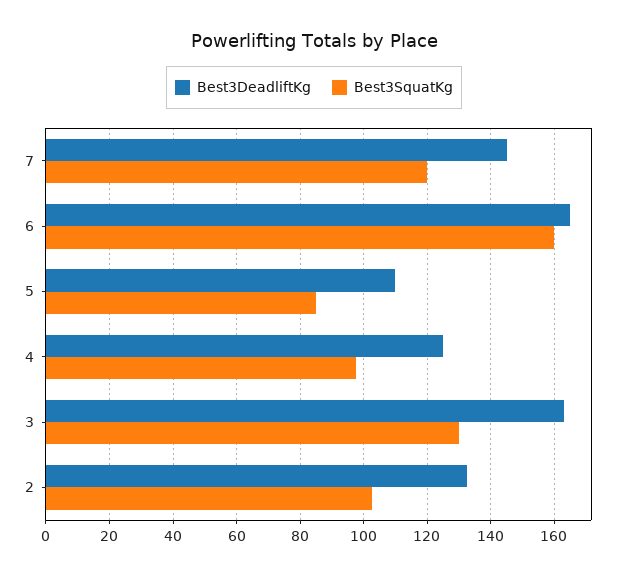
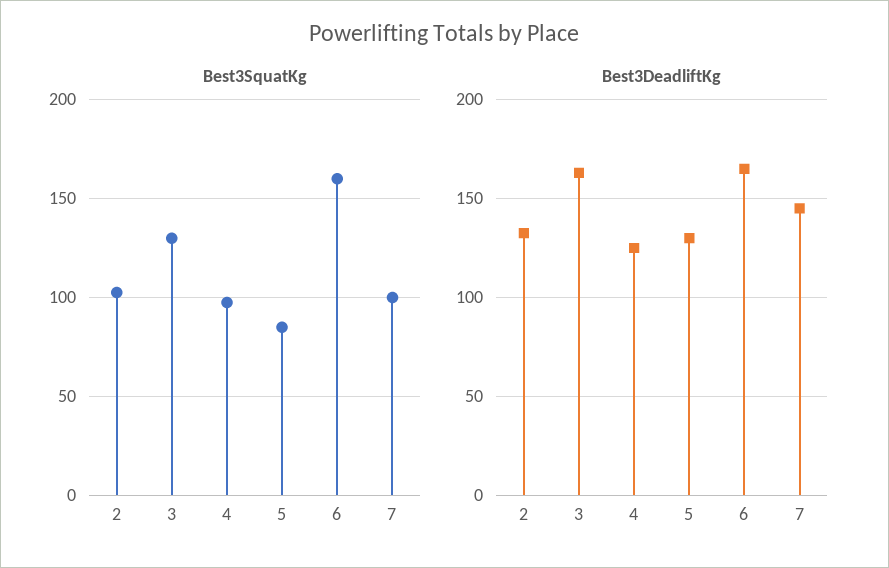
  {
    "Best3DeadliftKg": {
      "7": 146,
      "6": 166,
-     "5": 110,
+     "5": 130,
      "4": 126,
      "3": 164,
      "2": 132
    },
    "Best3SquatKg": {
-     "7": 120,
+     "7": 100,
      "6": 160,
      "5": 86,
      "4": 98,
      "3": 130,
      "2": 102
    }
  }

